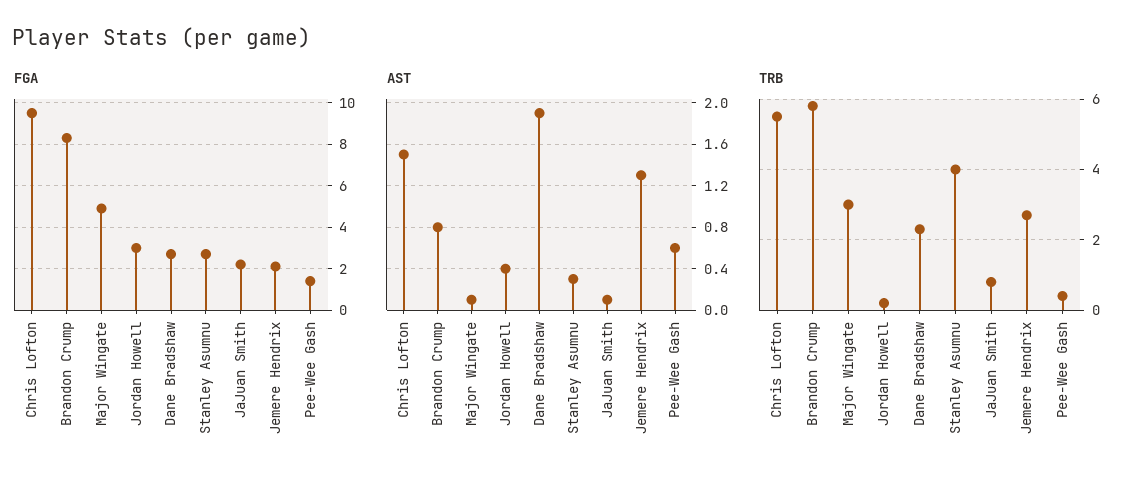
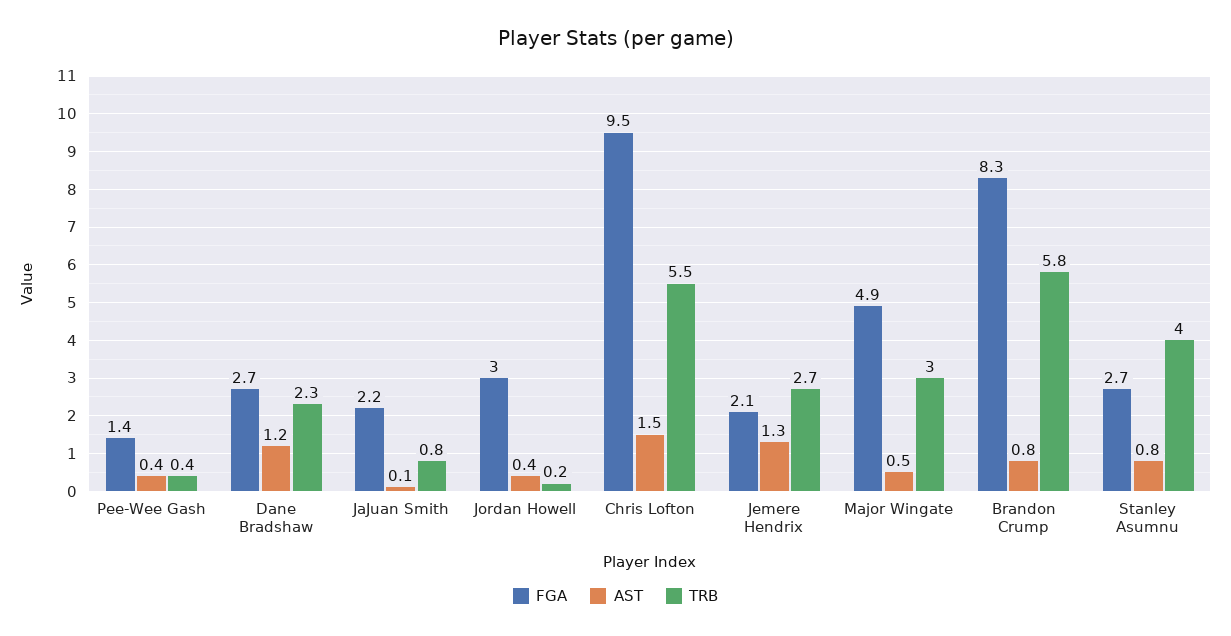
  {
    "FGA": {
      "Chris Lofton": 9.5,
      "Brandon Crump": 8.3,
      "Major Wingate": 4.9,
      "Jordan Howell": 3,
      "Dane Bradshaw": 2.7,
      "Stanley Asumnu": 2.7,
      "JaJuan Smith": 2.2,
      "Jemere Hendrix": 2.1,
      "Pee-Wee Gash": 1.4
    },
    "AST": {
      "Chris Lofton": 1.5,
      "Brandon Crump": 0.8,
-     "Major Wingate": 0.1,
+     "Major Wingate": 0.5,
      "Jordan Howell": 0.4,
-     "Dane Bradshaw": 1.9,
+     "Dane Bradshaw": 1.2,
-     "Stanley Asumnu": 0.3,
+     "Stanley Asumnu": 0.8,
      "JaJuan Smith": 0.1,
      "Jemere Hendrix": 1.3,
-     "Pee-Wee Gash": 0.6
+     "Pee-Wee Gash": 0.4
    },
    "TRB": {
      "Chris Lofton": 5.5,
      "Brandon Crump": 5.8,
      "Major Wingate": 3,
      "Jordan Howell": 0.2,
      "Dane Bradshaw": 2.3,
      "Stanley Asumnu": 4,
      "JaJuan Smith": 0.8,
      "Jemere Hendrix": 2.7,
      "Pee-Wee Gash": 0.4
    }
  }

